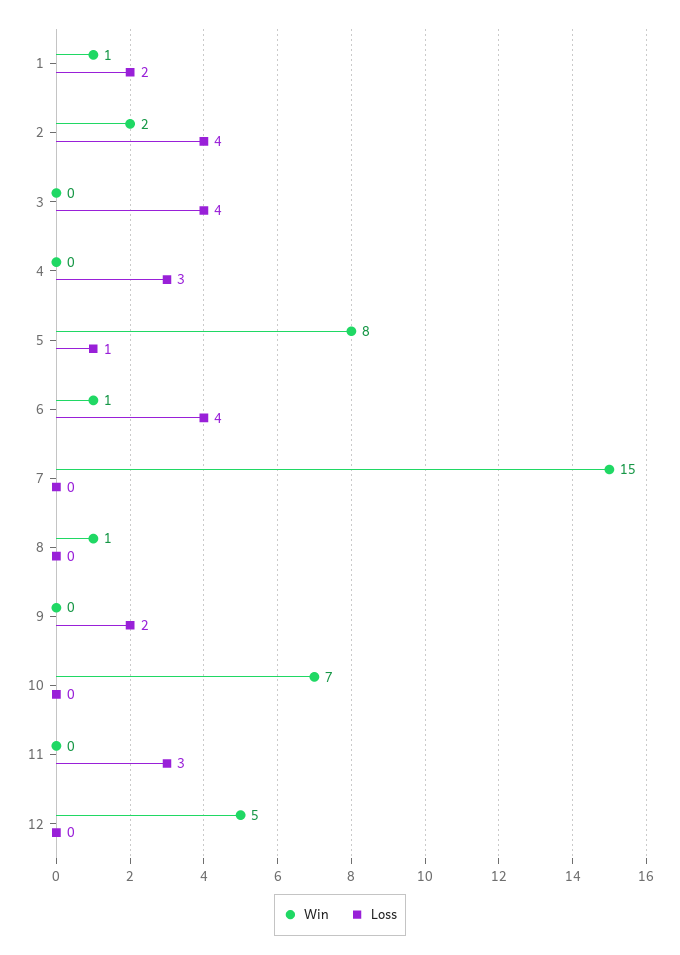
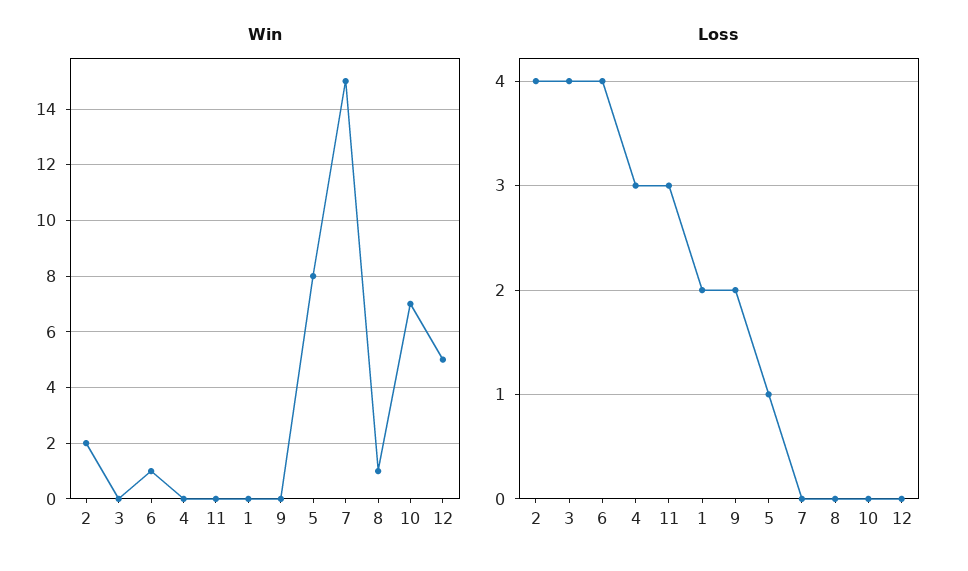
  {
    "Win": {
-     "1": 1,
+     "1": 0,
      "2": 2,
      "3": 0,
      "4": 0,
      "5": 8,
      "6": 1,
      "7": 15,
      "8": 1,
      "9": 0,
      "10": 7,
      "11": 0,
      "12": 5
    },
    "Loss": {
      "1": 2,
      "2": 4,
      "3": 4,
      "4": 3,
      "5": 1,
      "6": 4,
      "7": 0,
      "8": 0,
      "9": 2,
      "10": 0,
      "11": 3,
      "12": 0
    }
  }

